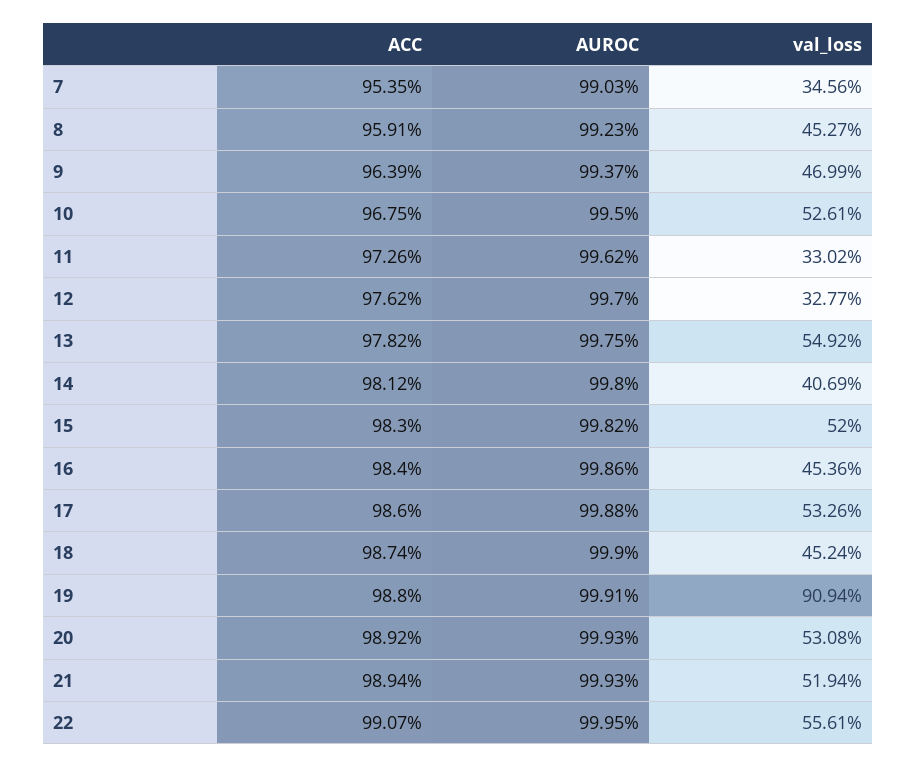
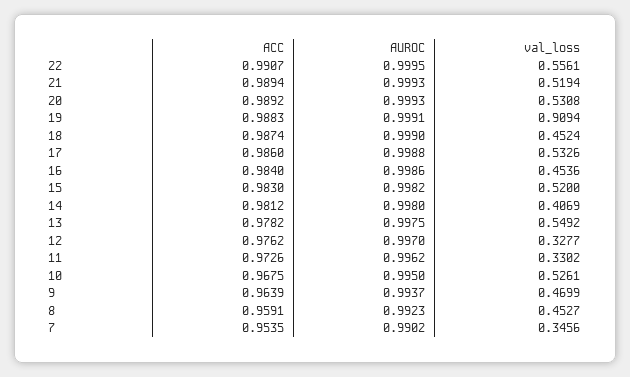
  {
    "ACC": {
      "7": 0.9535,
      "8": 0.9591,
      "9": 0.9639,
      "10": 0.9675,
      "11": 0.9726,
      "12": 0.9762,
      "13": 0.9782,
      "14": 0.9812,
      "15": 0.983,
      "16": 0.984,
      "17": 0.986,
      "18": 0.9874,
-     "19": 0.988,
+     "19": 0.9883,
      "20": 0.9892,
      "21": 0.9894,
      "22": 0.9907
    },
    "AUROC": {
-     "7": 0.9903,
+     "7": 0.9902,
      "8": 0.9923,
      "9": 0.9937,
      "10": 0.995,
      "11": 0.9962,
      "12": 0.997,
      "13": 0.9975,
      "14": 0.998,
      "15": 0.9982,
      "16": 0.9986,
      "17": 0.9988,
      "18": 0.999,
      "19": 0.9991,
      "20": 0.9993,
      "21": 0.9993,
      "22": 0.9995
    },
    "val_loss": {
      "7": 0.3456,
      "8": 0.4527,
      "9": 0.4699,
      "10": 0.5261,
      "11": 0.3302,
      "12": 0.3277,
      "13": 0.5492,
      "14": 0.4069,
      "15": 0.52,
      "16": 0.4536,
      "17": 0.5326,
      "18": 0.4524,
      "19": 0.9094,
      "20": 0.5308,
      "21": 0.5194,
      "22": 0.5561
    }
  }

